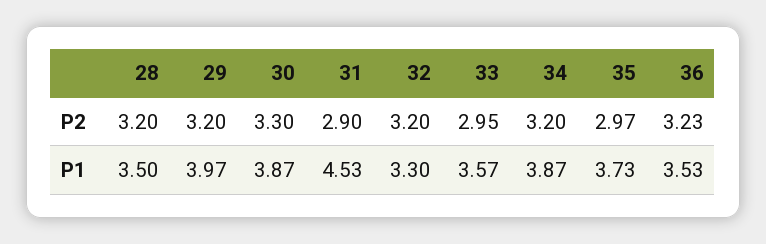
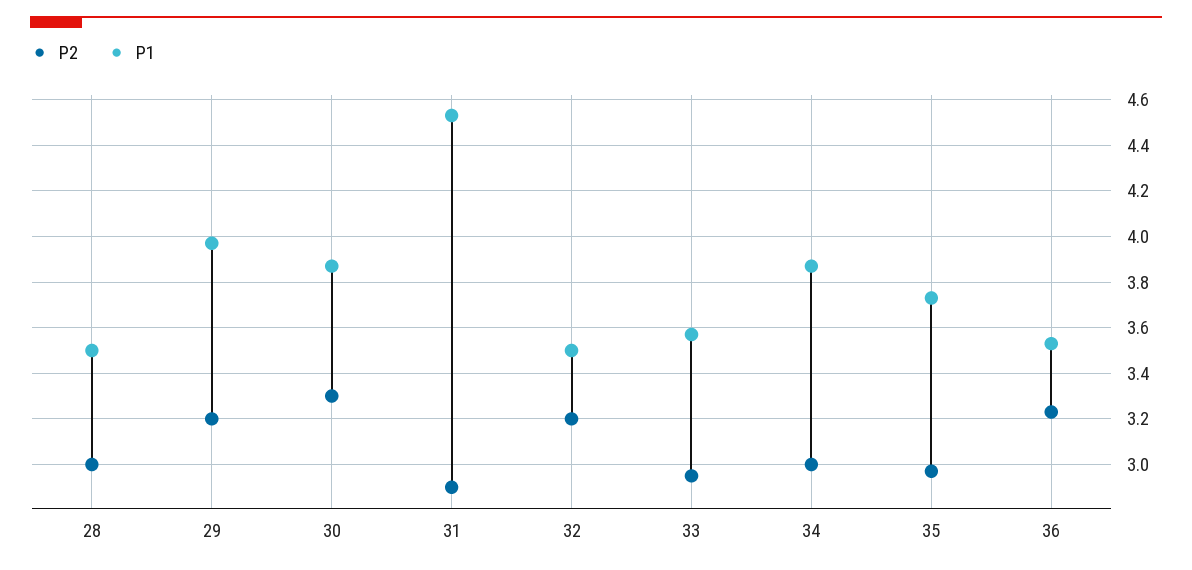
  {
    "P2": {
-     "28": 3.2,
+     "28": 3,
      "29": 3.2,
      "30": 3.3,
      "31": 2.9,
      "32": 3.2,
      "33": 2.95,
-     "34": 3.2,
+     "34": 3,
      "35": 2.97,
      "36": 3.23
    },
    "P1": {
      "28": 3.5,
      "29": 3.97,
      "30": 3.87,
      "31": 4.53,
-     "32": 3.3,
+     "32": 3.5,
      "33": 3.57,
      "34": 3.87,
      "35": 3.73,
      "36": 3.53
    }
  }

